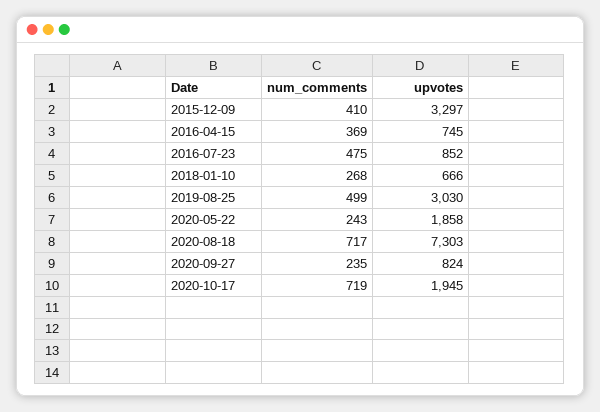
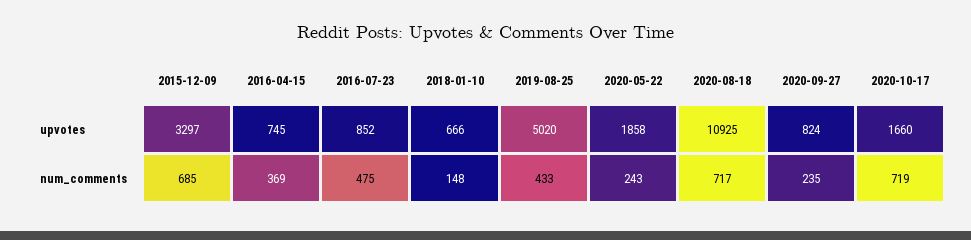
  {
    "num_comments": {
-     "2015-12-09": 410,
+     "2015-12-09": 685,
      "2016-04-15": 369,
      "2016-07-23": 475,
-     "2018-01-10": 268,
+     "2018-01-10": 148,
-     "2019-08-25": 499,
+     "2019-08-25": 433,
      "2020-05-22": 243,
      "2020-08-18": 717,
      "2020-09-27": 235,
      "2020-10-17": 719
    },
    "upvotes": {
      "2015-12-09": 3297,
      "2016-04-15": 745,
      "2016-07-23": 852,
      "2018-01-10": 666,
-     "2019-08-25": 3030,
+     "2019-08-25": 5020,
      "2020-05-22": 1858,
-     "2020-08-18": 7303,
+     "2020-08-18": 10925,
      "2020-09-27": 824,
-     "2020-10-17": 1945
+     "2020-10-17": 1660
    }
  }

